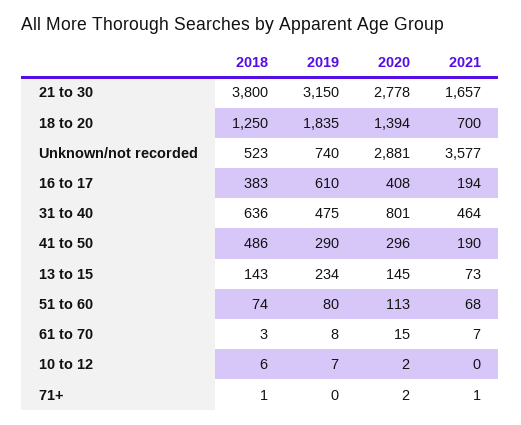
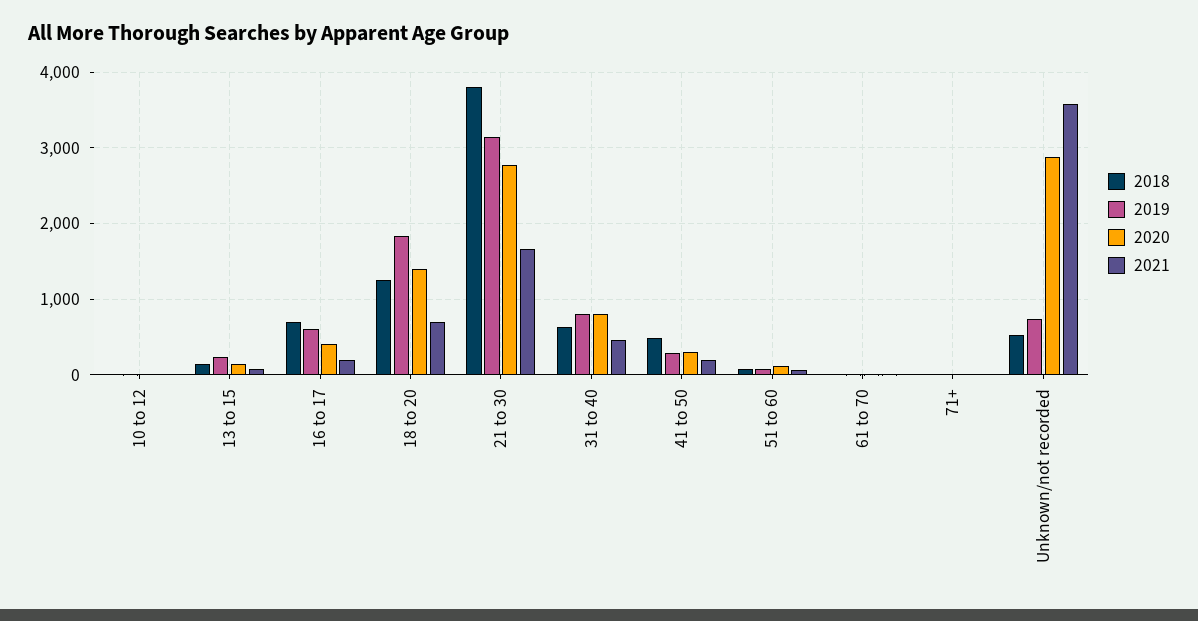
  {
    "2018": {
      "21 to 30": 3800,
      "18 to 20": 1250,
      "Unknown/not recorded": 523,
-     "16 to 17": 383,
+     "16 to 17": 700,
      "31 to 40": 636,
      "41 to 50": 486,
      "13 to 15": 143,
      "51 to 60": 74,
      "61 to 70": 3,
      "10 to 12": 6,
      "71+": 1
    },
    "2019": {
      "21 to 30": 3150,
      "18 to 20": 1835,
      "Unknown/not recorded": 740,
      "16 to 17": 610,
-     "31 to 40": 475,
+     "31 to 40": 800,
      "41 to 50": 290,
      "13 to 15": 234,
      "51 to 60": 80,
      "61 to 70": 8,
      "10 to 12": 7,
      "71+": 0
    },
    "2020": {
      "21 to 30": 2778,
      "18 to 20": 1394,
      "Unknown/not recorded": 2881,
      "16 to 17": 408,
      "31 to 40": 801,
      "41 to 50": 296,
      "13 to 15": 145,
      "51 to 60": 113,
      "61 to 70": 15,
      "10 to 12": 2,
      "71+": 2
    },
    "2021": {
      "21 to 30": 1657,
      "18 to 20": 700,
      "Unknown/not recorded": 3577,
      "16 to 17": 194,
      "31 to 40": 464,
      "41 to 50": 190,
      "13 to 15": 73,
      "51 to 60": 68,
      "61 to 70": 7,
      "10 to 12": 0,
      "71+": 1
    }
  }

